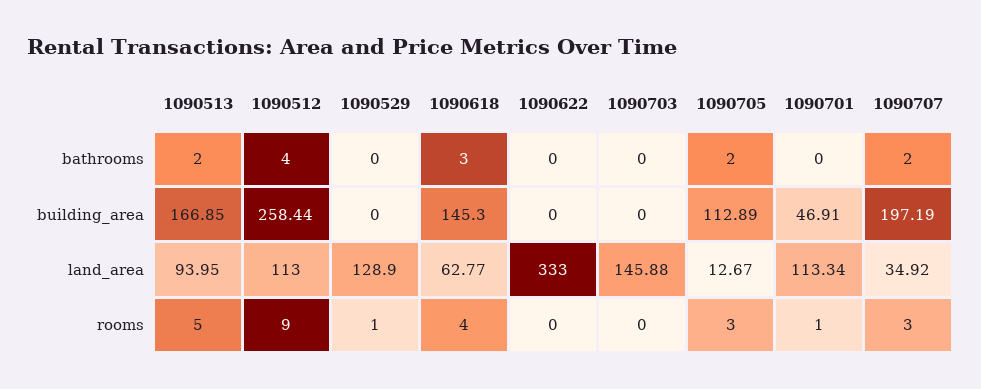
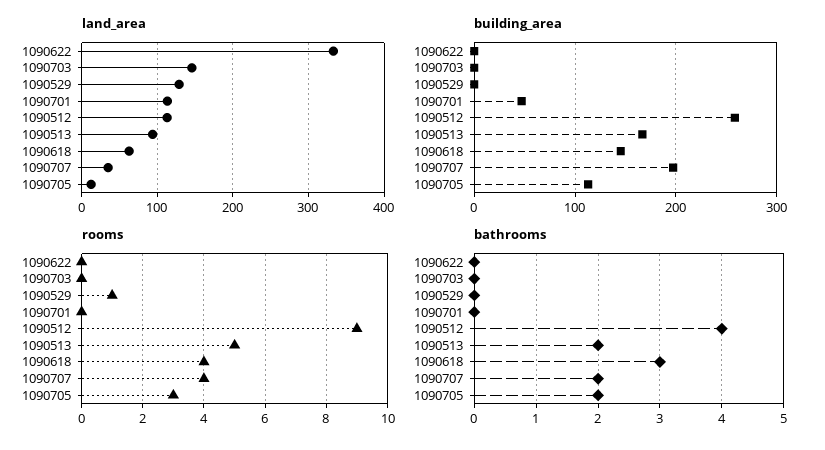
  {
    "bathrooms": {
      "1090513": 2,
      "1090512": 4,
      "1090529": 0,
      "1090618": 3,
      "1090622": 0,
      "1090703": 0,
      "1090705": 2,
      "1090701": 0,
      "1090707": 2
    },
    "building_area": {
      "1090513": 166.85,
      "1090512": 258.44,
      "1090529": 0,
      "1090618": 145.3,
      "1090622": 0,
      "1090703": 0,
      "1090705": 112.89,
      "1090701": 46.91,
      "1090707": 197.19
    },
    "land_area": {
      "1090513": 93.95,
      "1090512": 113,
      "1090529": 128.9,
      "1090618": 62.77,
      "1090622": 333,
      "1090703": 145.88,
      "1090705": 12.67,
      "1090701": 113.34,
      "1090707": 34.92
    },
    "rooms": {
      "1090513": 5,
      "1090512": 9,
      "1090529": 1,
      "1090618": 4,
      "1090622": 0,
      "1090703": 0,
      "1090705": 3,
-     "1090701": 1,
+     "1090701": 0,
-     "1090707": 3
+     "1090707": 4
    }
  }

